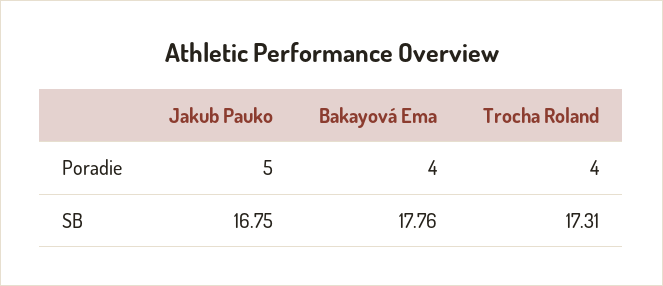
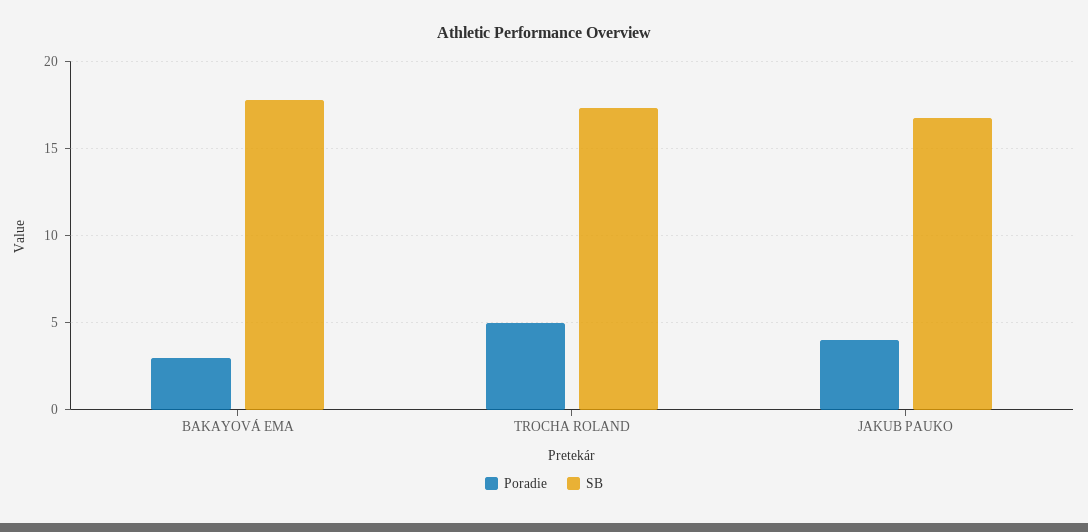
  {
    "Poradie": {
-     "Jakub Pauko": 5,
+     "Jakub Pauko": 4,
-     "Bakayová Ema": 4,
+     "Bakayová Ema": 3,
-     "Trocha Roland": 4
+     "Trocha Roland": 5
    },
    "SB": {
      "Jakub Pauko": 16.75,
      "Bakayová Ema": 17.76,
      "Trocha Roland": 17.31
    }
  }

